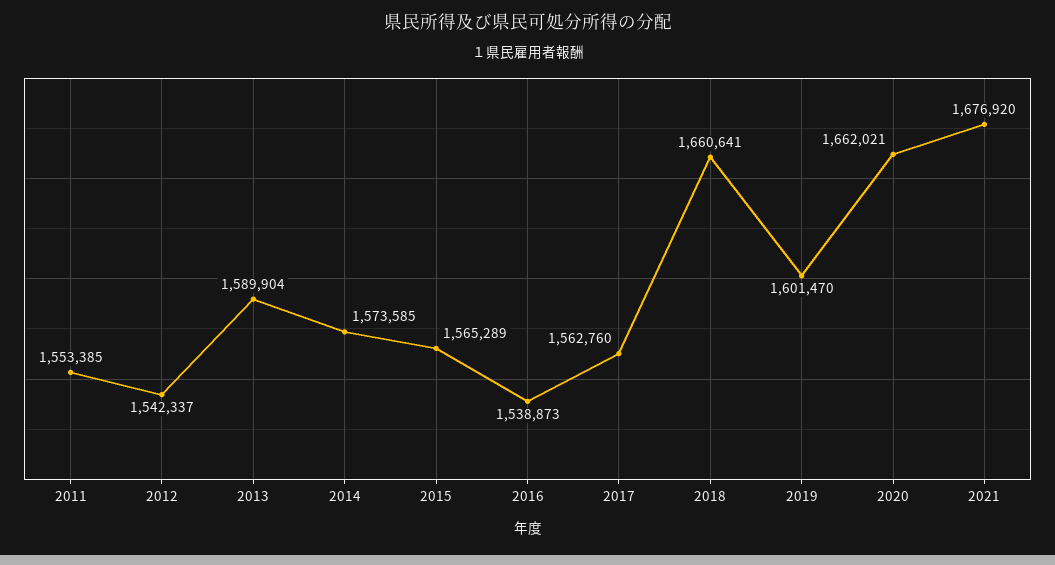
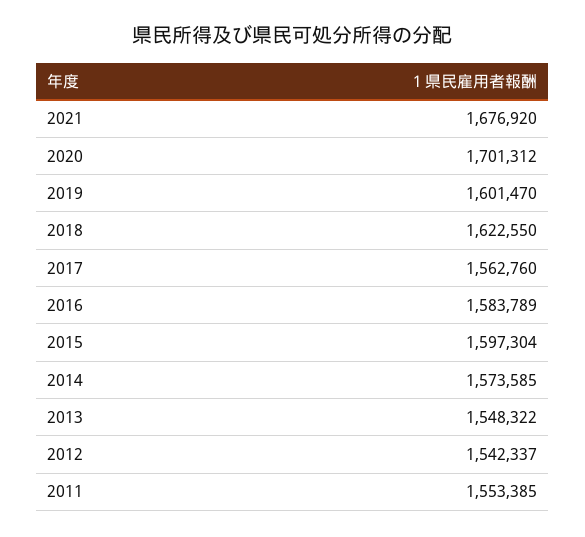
  {
    "2011": 1553385,
    "2012": 1542337,
-   "2013": 1589904,
+   "2013": 1548322,
    "2014": 1573585,
-   "2015": 1565289,
+   "2015": 1597304,
-   "2016": 1538873,
+   "2016": 1583789,
    "2017": 1562760,
-   "2018": 1660641,
+   "2018": 1622550,
    "2019": 1601470,
-   "2020": 1662021,
+   "2020": 1701312,
    "2021": 1676920
  }

